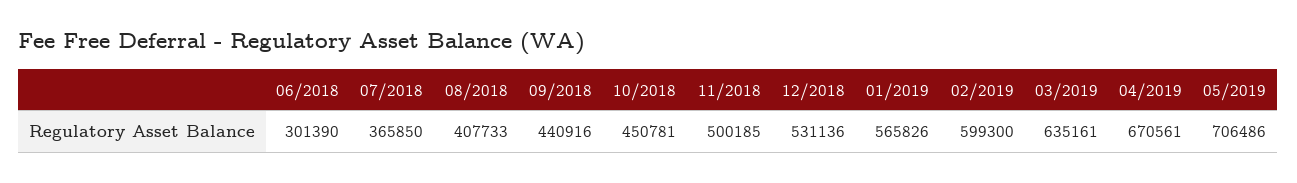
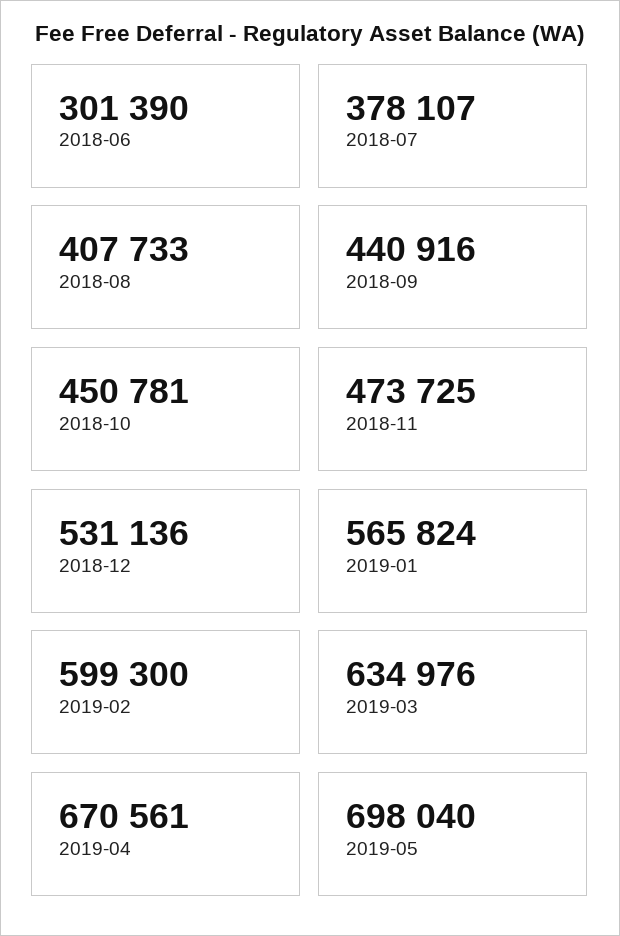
  {
    "06/2018": 301390,
-   "07/2018": 365850,
+   "07/2018": 378107,
    "08/2018": 407733,
    "09/2018": 440916,
    "10/2018": 450781,
-   "11/2018": 500185,
+   "11/2018": 473725,
    "12/2018": 531136,
-   "01/2019": 565826,
+   "01/2019": 565824,
    "02/2019": 599300,
-   "03/2019": 635161,
+   "03/2019": 634976,
    "04/2019": 670561,
-   "05/2019": 706486
+   "05/2019": 698040
  }

